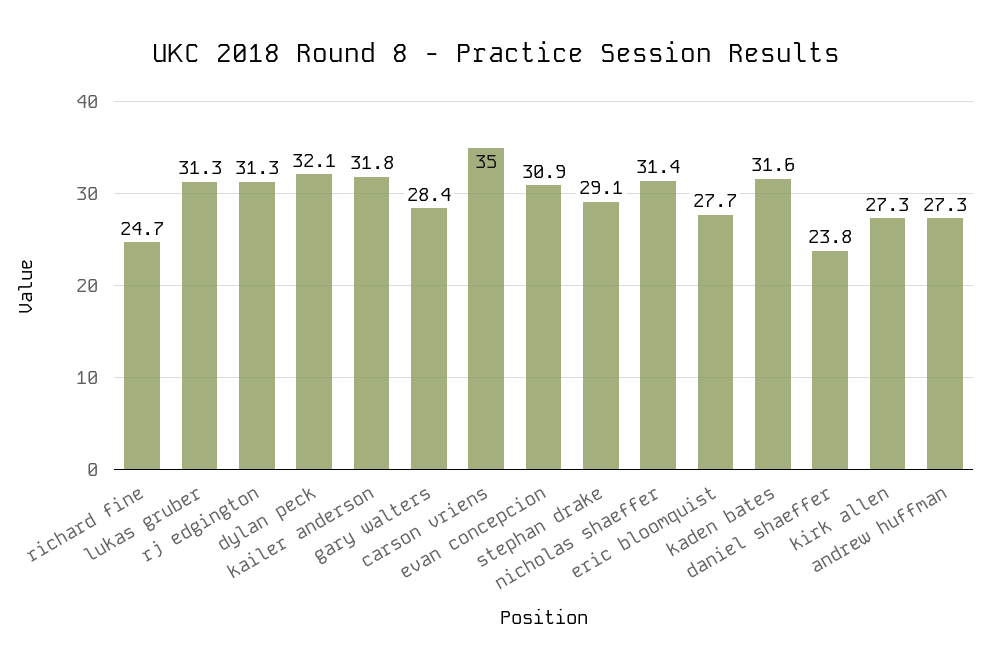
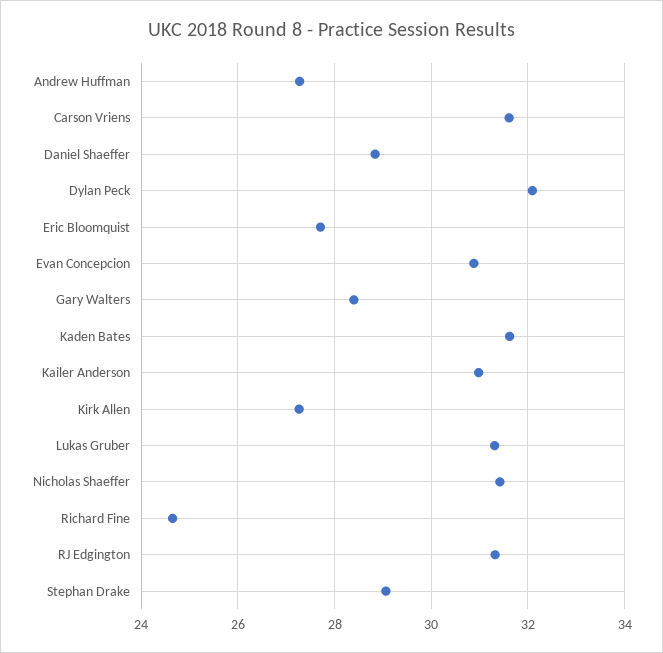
  {
    "richard fine": 24.7,
    "lukas gruber": 31.3,
    "rj edgington": 31.3,
    "dylan peck": 32.1,
-   "kailer anderson": 31.8,
+   "kailer anderson": 31,
    "gary walters": 28.4,
-   "carson vriens": 35,
+   "carson vriens": 31.6,
    "evan concepcion": 30.9,
    "stephan drake": 29.1,
    "nicholas shaeffer": 31.4,
    "eric bloomquist": 27.7,
    "kaden bates": 31.6,
-   "daniel shaeffer": 23.8,
+   "daniel shaeffer": 28.8,
    "kirk allen": 27.3,
    "andrew huffman": 27.3
  }

